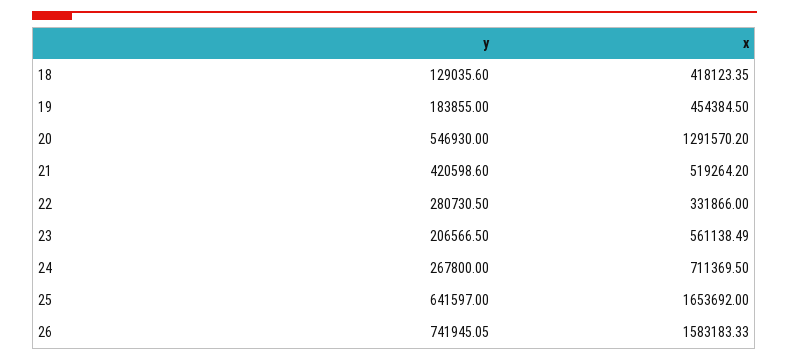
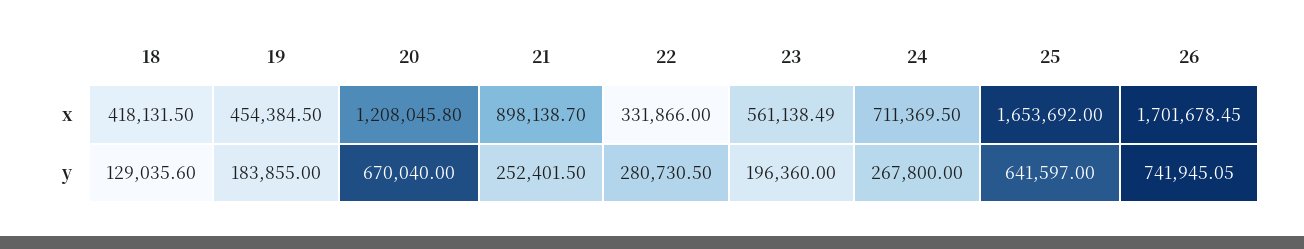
  {
    "y": {
      "18": 129035.6,
      "19": 183855,
-     "20": 546930,
+     "20": 670040,
-     "21": 420598.6,
+     "21": 252401.5,
      "22": 280730.5,
-     "23": 206566.5,
+     "23": 196360,
      "24": 267800,
      "25": 641597,
      "26": 741945.05
    },
    "x": {
-     "18": 418123.35,
+     "18": 418131.5,
      "19": 454384.5,
-     "20": 1291570.2,
+     "20": 1208045.8,
-     "21": 519264.2,
+     "21": 898138.7,
      "22": 331866,
      "23": 561138.49,
      "24": 711369.5,
      "25": 1653692,
-     "26": 1583183.33
+     "26": 1701678.45
    }
  }

